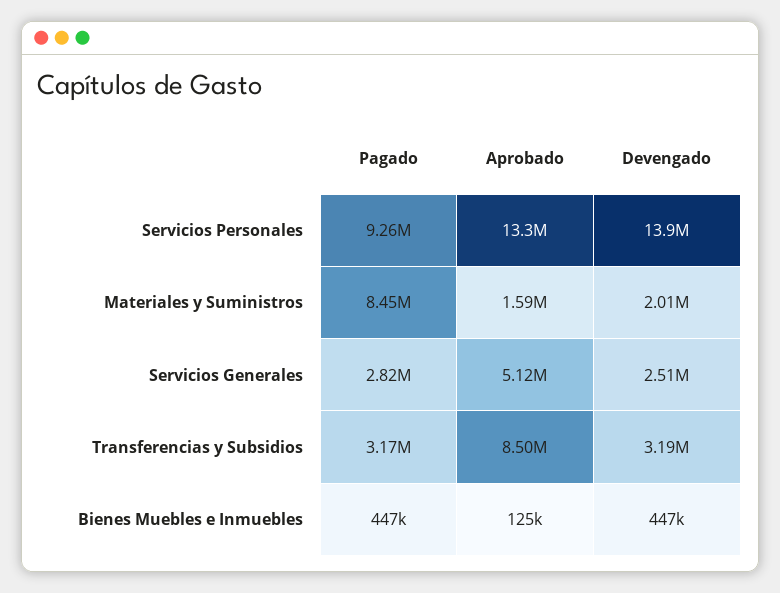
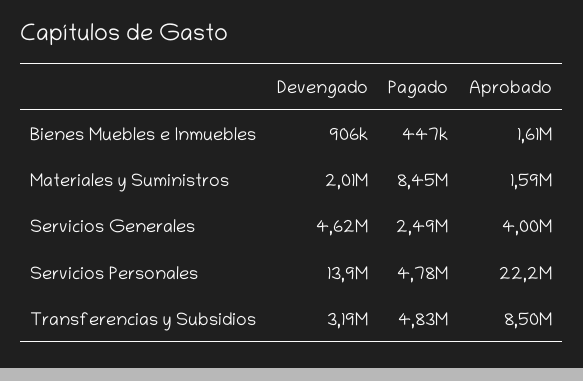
  {
    "Pagado": {
-     "Servicios Personales": 9260000,
+     "Servicios Personales": 4780000,
      "Materiales y Suministros": 8450000,
-     "Servicios Generales": 2820000,
+     "Servicios Generales": 2490000,
-     "Transferencias y Subsidios": 3170000,
+     "Transferencias y Subsidios": 4830000,
      "Bienes Muebles e Inmuebles": 447000
    },
    "Aprobado": {
-     "Servicios Personales": 13300000,
+     "Servicios Personales": 22200000,
      "Materiales y Suministros": 1590000,
-     "Servicios Generales": 5120000,
+     "Servicios Generales": 4000000,
      "Transferencias y Subsidios": 8500000,
-     "Bienes Muebles e Inmuebles": 125000
+     "Bienes Muebles e Inmuebles": 1610000
    },
    "Devengado": {
      "Servicios Personales": 13900000,
      "Materiales y Suministros": 2010000,
-     "Servicios Generales": 2510000,
+     "Servicios Generales": 4620000,
      "Transferencias y Subsidios": 3190000,
-     "Bienes Muebles e Inmuebles": 447000
+     "Bienes Muebles e Inmuebles": 906000
    }
  }

